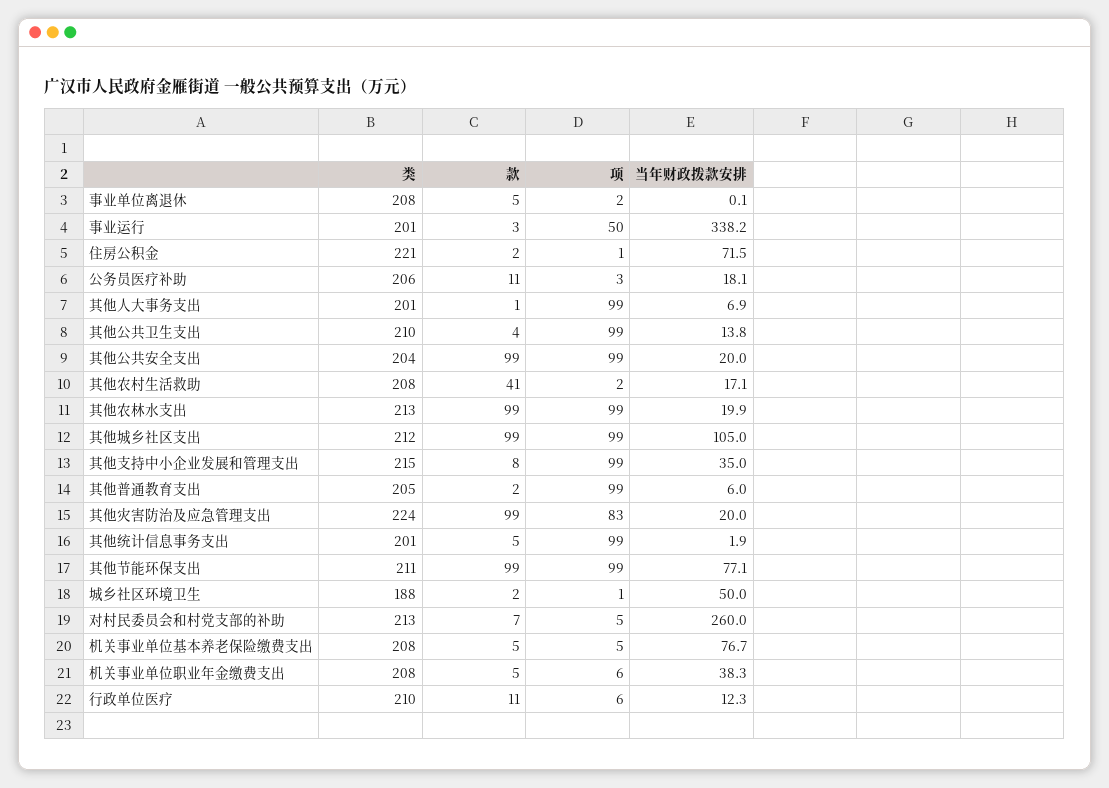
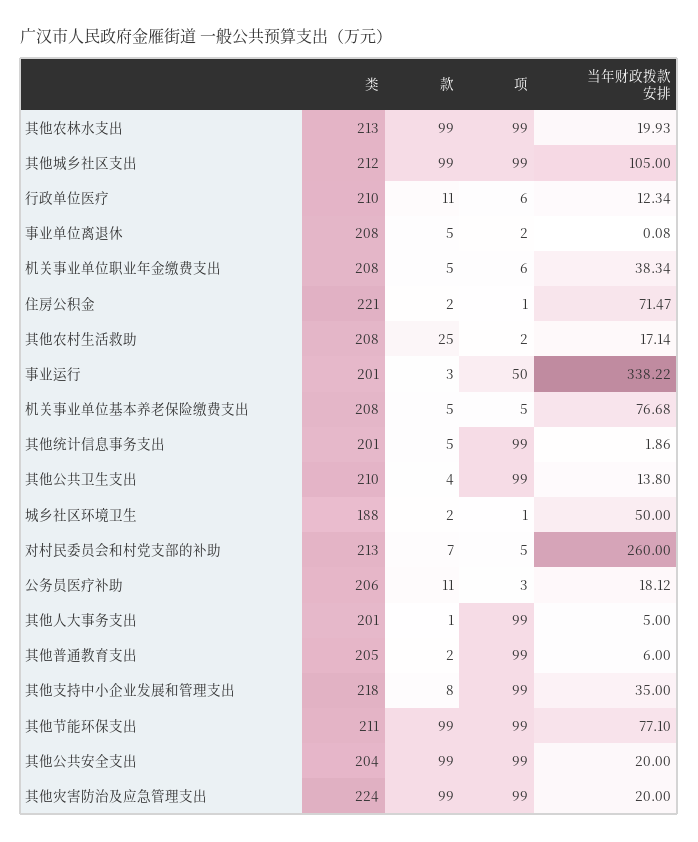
  {
    "类": {
      "事业单位离退休": 208,
      "事业运行": 201,
      "住房公积金": 221,
      "公务员医疗补助": 206,
      "其他人大事务支出": 201,
      "其他公共卫生支出": 210,
      "其他公共安全支出": 204,
      "其他农村生活救助": 208,
      "其他农林水支出": 213,
      "其他城乡社区支出": 212,
-     "其他支持中小企业发展和管理支出": 215,
+     "其他支持中小企业发展和管理支出": 218,
      "其他普通教育支出": 205,
      "其他灾害防治及应急管理支出": 224,
      "其他统计信息事务支出": 201,
      "其他节能环保支出": 211,
      "城乡社区环境卫生": 188,
      "对村民委员会和村党支部的补助": 213,
      "机关事业单位基本养老保险缴费支出": 208,
      "机关事业单位职业年金缴费支出": 208,
      "行政单位医疗": 210
    },
    "款": {
      "事业单位离退休": 5,
      "事业运行": 3,
      "住房公积金": 2,
      "公务员医疗补助": 11,
      "其他人大事务支出": 1,
      "其他公共卫生支出": 4,
      "其他公共安全支出": 99,
-     "其他农村生活救助": 41,
+     "其他农村生活救助": 25,
      "其他农林水支出": 99,
      "其他城乡社区支出": 99,
      "其他支持中小企业发展和管理支出": 8,
      "其他普通教育支出": 2,
      "其他灾害防治及应急管理支出": 99,
      "其他统计信息事务支出": 5,
      "其他节能环保支出": 99,
      "城乡社区环境卫生": 2,
      "对村民委员会和村党支部的补助": 7,
      "机关事业单位基本养老保险缴费支出": 5,
      "机关事业单位职业年金缴费支出": 5,
      "行政单位医疗": 11
    },
    "项": {
      "事业单位离退休": 2,
      "事业运行": 50,
      "住房公积金": 1,
      "公务员医疗补助": 3,
      "其他人大事务支出": 99,
      "其他公共卫生支出": 99,
      "其他公共安全支出": 99,
      "其他农村生活救助": 2,
      "其他农林水支出": 99,
      "其他城乡社区支出": 99,
      "其他支持中小企业发展和管理支出": 99,
      "其他普通教育支出": 99,
-     "其他灾害防治及应急管理支出": 83,
+     "其他灾害防治及应急管理支出": 99,
      "其他统计信息事务支出": 99,
      "其他节能环保支出": 99,
      "城乡社区环境卫生": 1,
      "对村民委员会和村党支部的补助": 5,
      "机关事业单位基本养老保险缴费支出": 5,
      "机关事业单位职业年金缴费支出": 6,
      "行政单位医疗": 6
    },
    "当年财政拨款安排": {
      "事业单位离退休": 0.08,
      "事业运行": 338.22,
      "住房公积金": 71.47,
      "公务员医疗补助": 18.12,
-     "其他人大事务支出": 6.9,
+     "其他人大事务支出": 5,
      "其他公共卫生支出": 13.8,
      "其他公共安全支出": 20,
      "其他农村生活救助": 17.14,
      "其他农林水支出": 19.93,
      "其他城乡社区支出": 105,
      "其他支持中小企业发展和管理支出": 35,
      "其他普通教育支出": 6,
      "其他灾害防治及应急管理支出": 20,
      "其他统计信息事务支出": 1.86,
      "其他节能环保支出": 77.1,
      "城乡社区环境卫生": 50,
      "对村民委员会和村党支部的补助": 260,
      "机关事业单位基本养老保险缴费支出": 76.68,
      "机关事业单位职业年金缴费支出": 38.34,
      "行政单位医疗": 12.34
    }
  }

